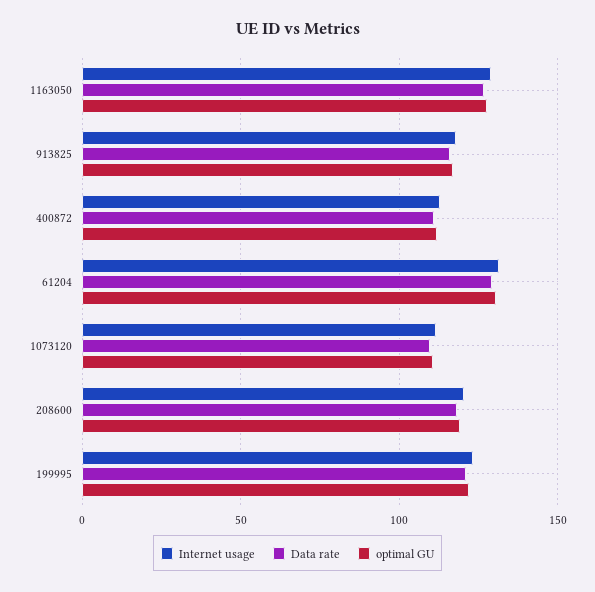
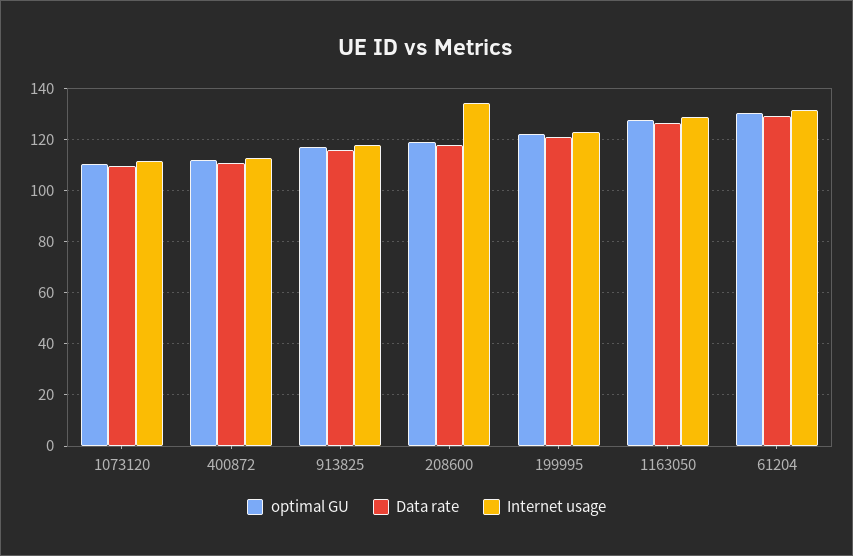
  {
    "Internet usage": {
      "1163050": 130,
      "913825": 117.5,
      "400872": 112.5,
      "61204": 132.5,
      "1073120": 112.5,
-     "208600": 120,
+     "208600": 135,
      "199995": 122.5
    },
    "Data rate": {
      "1163050": 127.5,
      "913825": 115,
      "400872": 110,
      "61204": 130,
      "1073120": 110,
      "208600": 117.5,
      "199995": 120
    },
    "optimal GU": {
      "1163050": 127.5,
      "913825": 117.5,
      "400872": 112.5,
      "61204": 130,
      "1073120": 110,
      "208600": 120,
      "199995": 122.5
    }
  }

